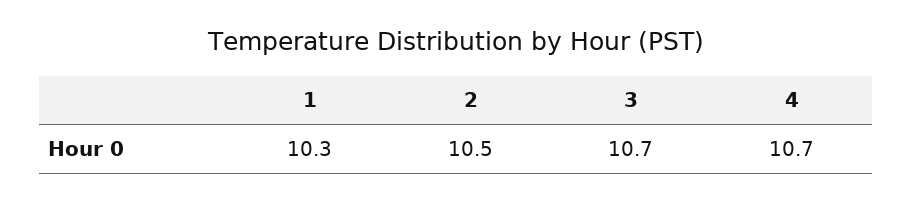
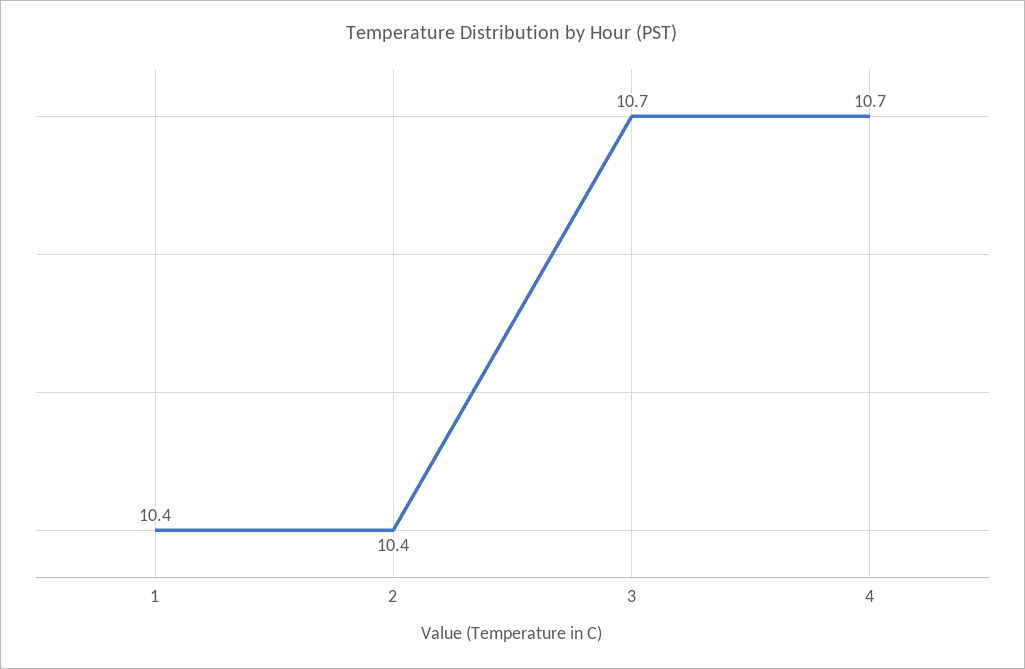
  {
-   "1": 10.3,
+   "1": 10.4,
-   "2": 10.5,
+   "2": 10.4,
    "3": 10.7,
    "4": 10.7
  }

